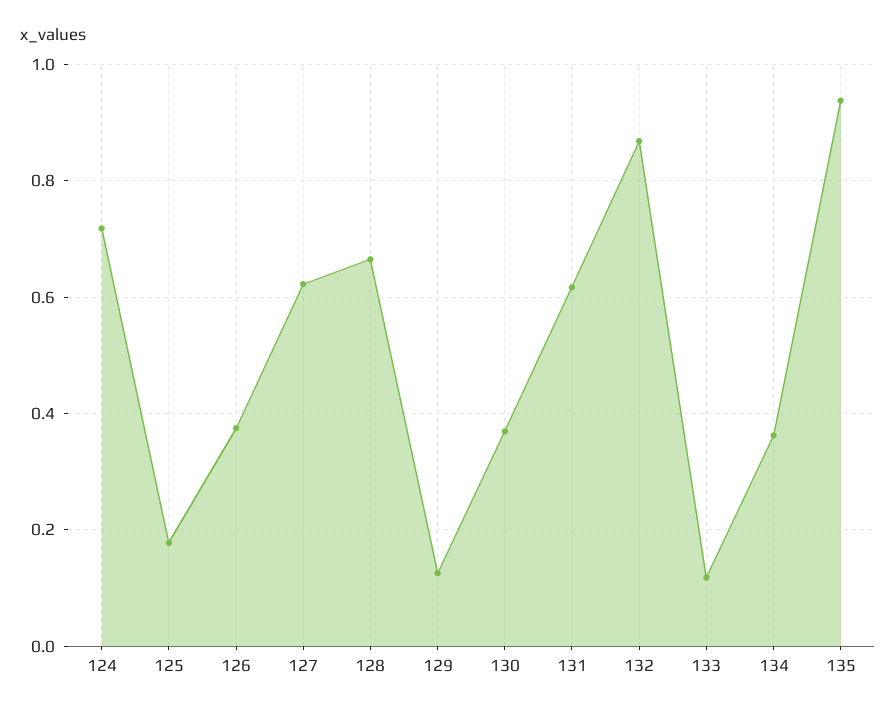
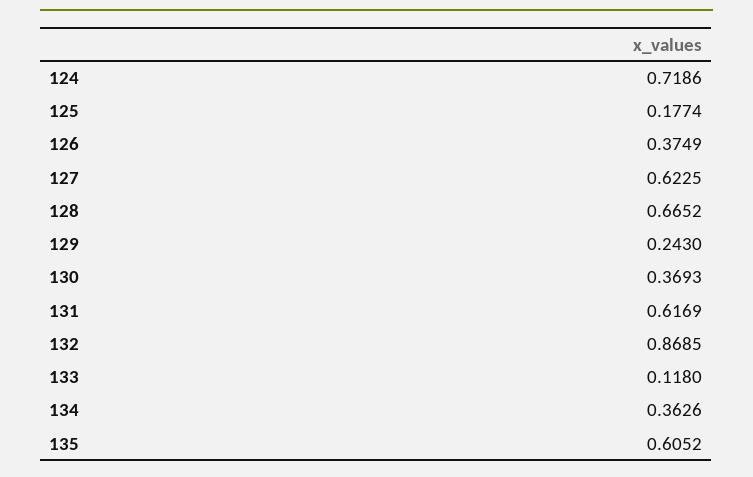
  {
    "124": 0.7186,
    "125": 0.1774,
    "126": 0.3749,
    "127": 0.6225,
    "128": 0.6652,
-   "129": 0.12,
+   "129": 0.243,
    "130": 0.3693,
    "131": 0.6169,
    "132": 0.8685,
    "133": 0.118,
    "134": 0.3626,
-   "135": 0.94
+   "135": 0.6052
  }

